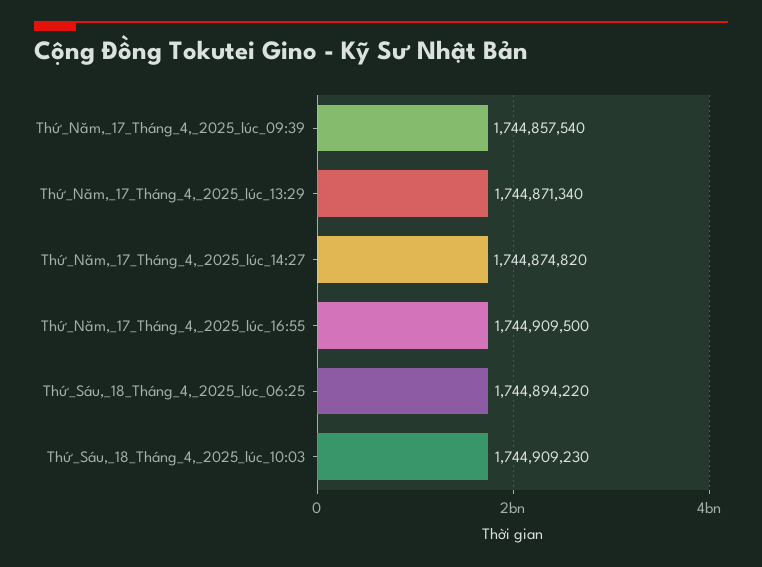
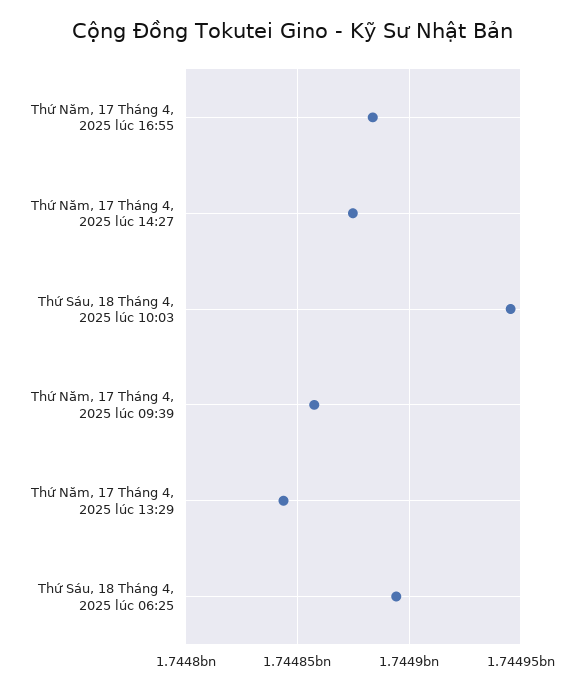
  {
    "Thứ_Năm,_17_Tháng_4,_2025_lúc_09:39": 1744857540,
-   "Thứ_Năm,_17_Tháng_4,_2025_lúc_13:29": 1744871340,
+   "Thứ_Năm,_17_Tháng_4,_2025_lúc_13:29": 1744845000,
    "Thứ_Năm,_17_Tháng_4,_2025_lúc_14:27": 1744874820,
-   "Thứ_Năm,_17_Tháng_4,_2025_lúc_16:55": 1744909500,
+   "Thứ_Năm,_17_Tháng_4,_2025_lúc_16:55": 1744885000,
    "Thứ_Sáu,_18_Tháng_4,_2025_lúc_06:25": 1744894220,
-   "Thứ_Sáu,_18_Tháng_4,_2025_lúc_10:03": 1744909230
+   "Thứ_Sáu,_18_Tháng_4,_2025_lúc_10:03": 1744945000
  }

